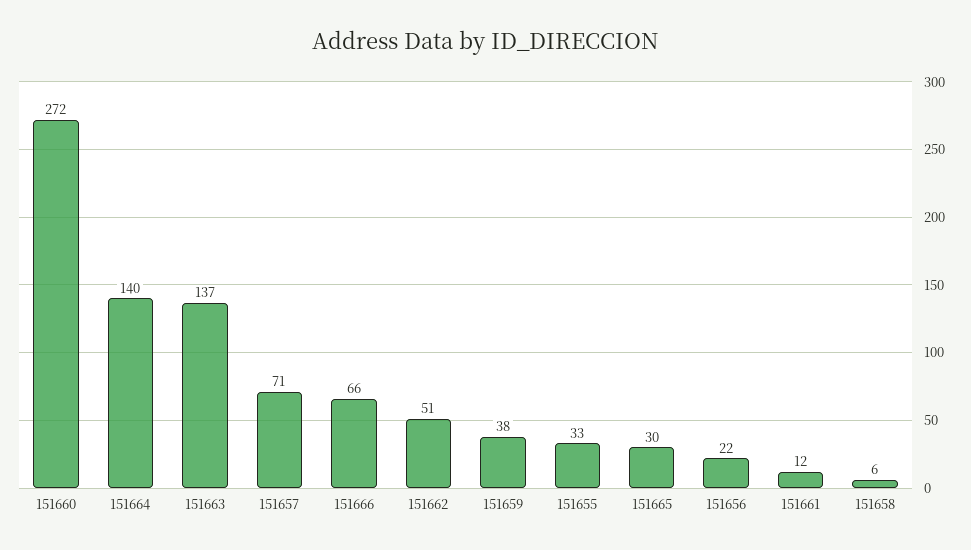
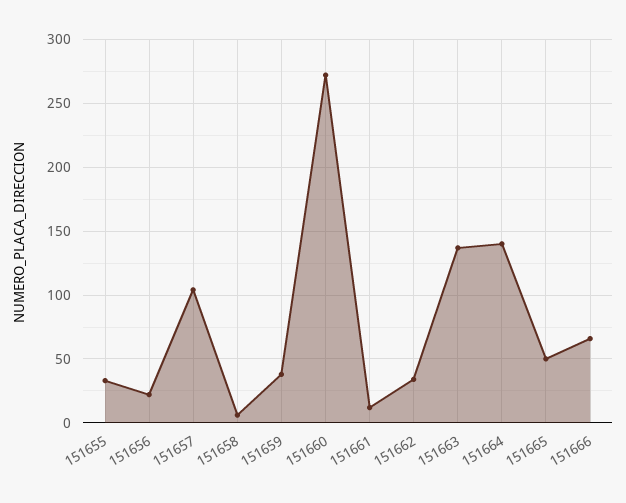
  {
    "151660": 272,
    "151664": 140,
    "151663": 137,
-   "151657": 71,
+   "151657": 105,
    "151666": 66,
-   "151662": 51,
+   "151662": 35,
    "151659": 38,
    "151655": 33,
-   "151665": 30,
+   "151665": 50,
    "151656": 22,
    "151661": 12,
    "151658": 6
  }

